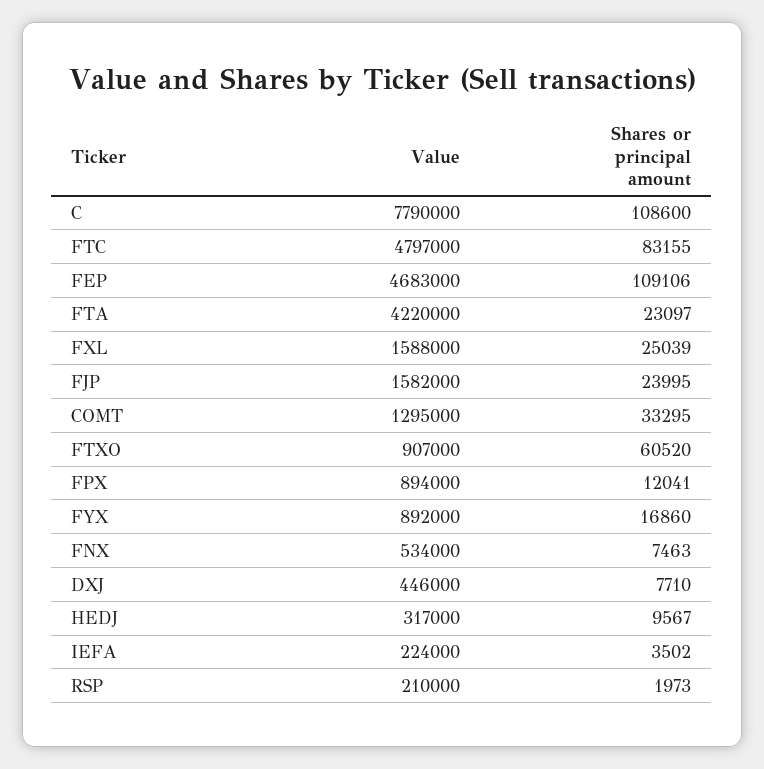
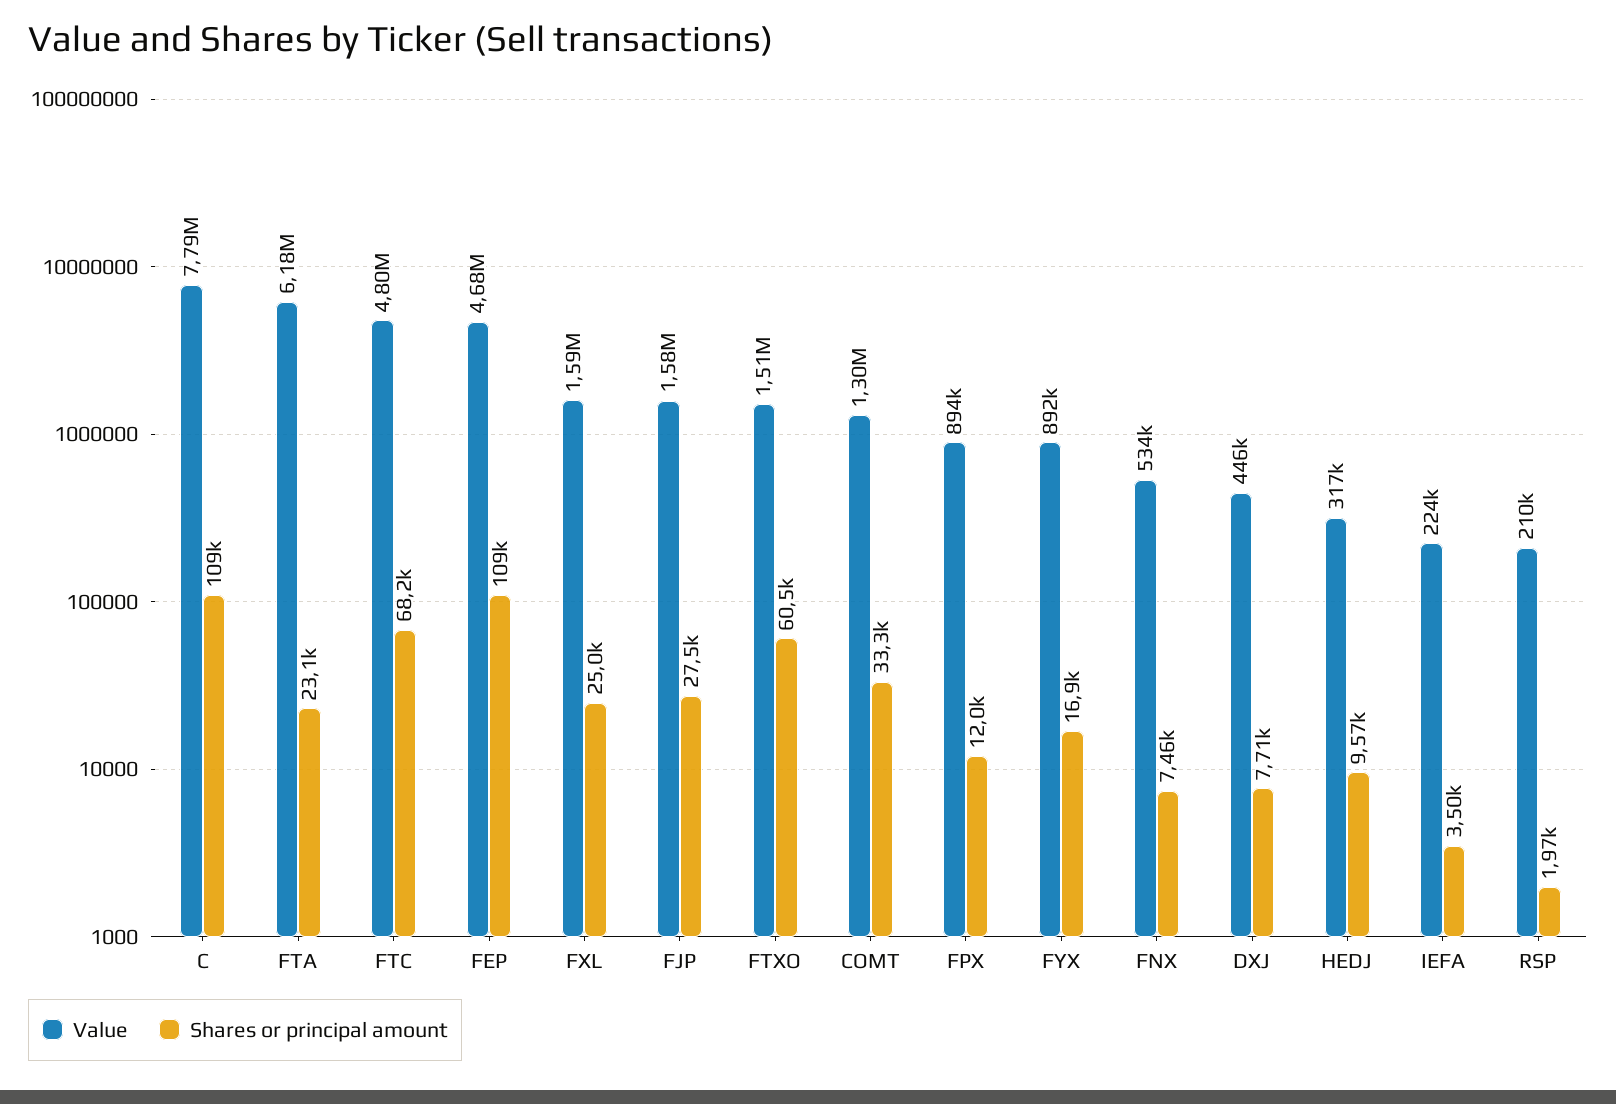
  {
    "Value": {
      "C": 7790000,
      "FTC": 4797000,
      "FEP": 4683000,
-     "FTA": 4220000,
+     "FTA": 6180000,
      "FXL": 1588000,
      "FJP": 1582000,
      "COMT": 1295000,
-     "FTXO": 907000,
+     "FTXO": 1510000,
      "FPX": 894000,
      "FYX": 892000,
      "FNX": 534000,
      "DXJ": 446000,
      "HEDJ": 317000,
      "IEFA": 224000,
      "RSP": 210000
    },
    "Shares or principal amount": {
      "C": 108600,
-     "FTC": 83155,
+     "FTC": 68200,
      "FEP": 109106,
      "FTA": 23097,
      "FXL": 25039,
-     "FJP": 23995,
+     "FJP": 27500,
      "COMT": 33295,
      "FTXO": 60520,
      "FPX": 12041,
      "FYX": 16860,
      "FNX": 7463,
      "DXJ": 7710,
      "HEDJ": 9567,
      "IEFA": 3502,
      "RSP": 1973
    }
  }

